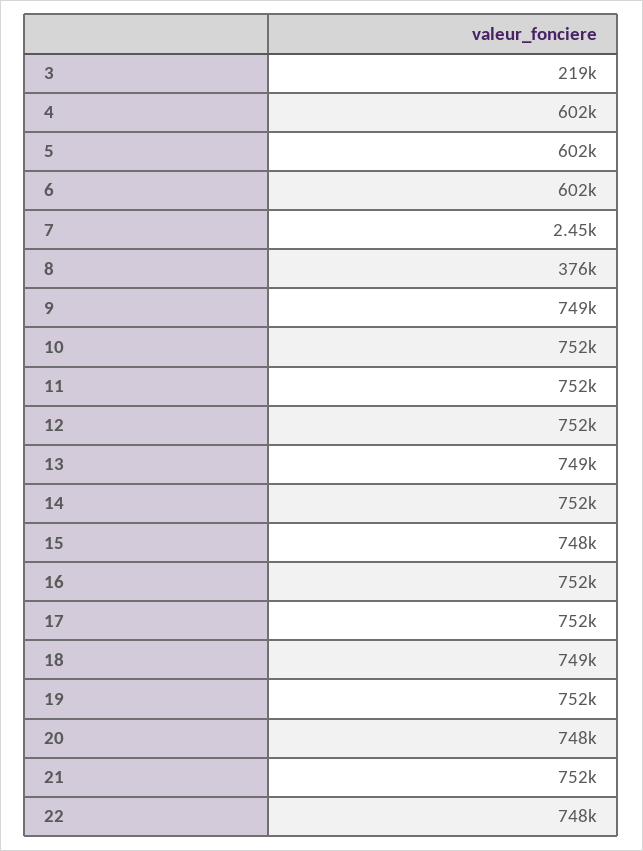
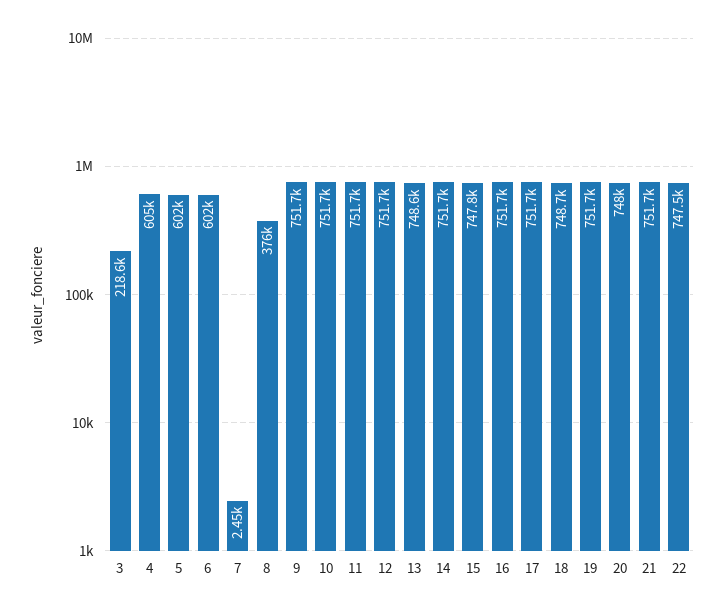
  {
    "3": 218600,
-   "4": 602000,
+   "4": 605000,
    "5": 602000,
    "6": 602000,
    "7": 2450,
    "8": 376000,
-   "9": 749000,
+   "9": 751700,
    "10": 751700,
    "11": 751700,
    "12": 751700,
    "13": 748600,
    "14": 751700,
    "15": 747800,
    "16": 751700,
    "17": 751700,
    "18": 748700,
    "19": 751700,
    "20": 748000,
    "21": 751700,
    "22": 747500
  }

